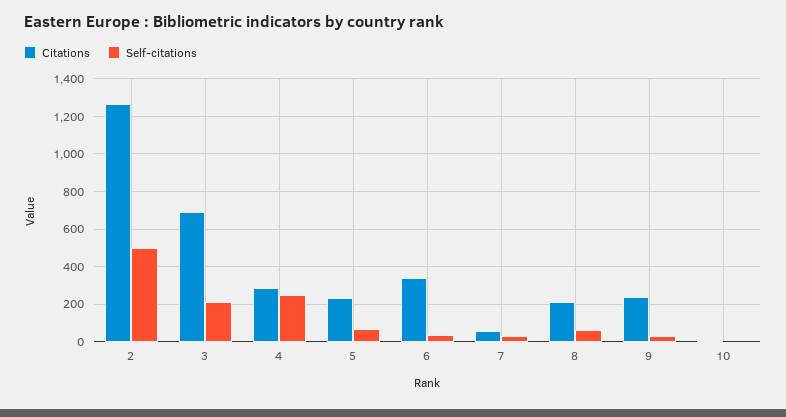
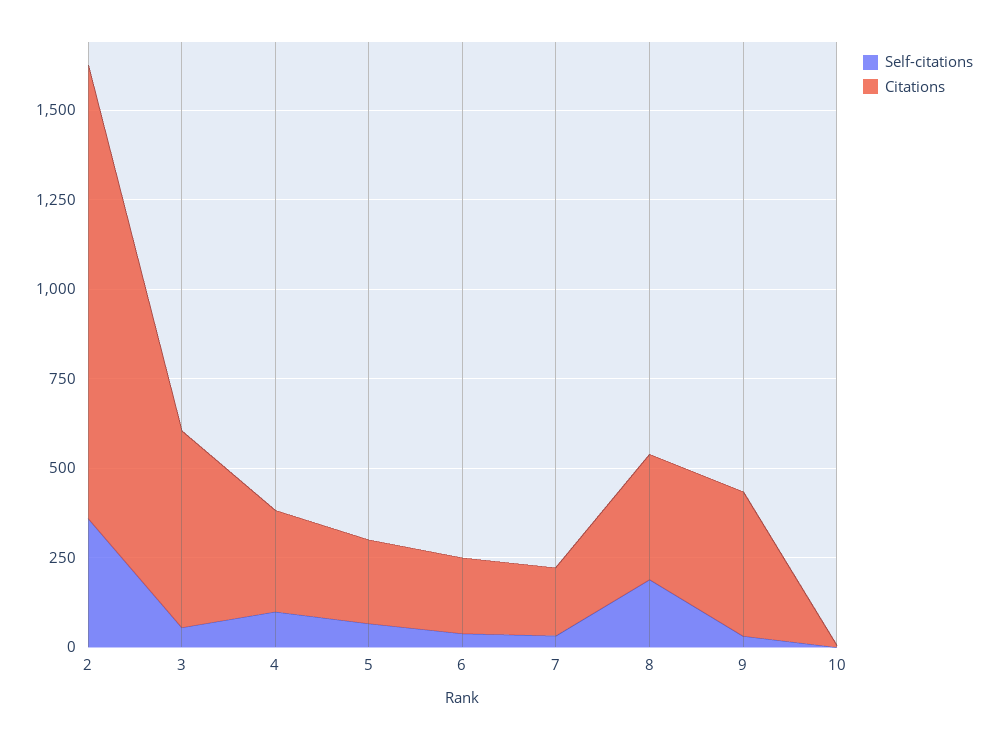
  {
    "Citations": {
      "2": 1250,
-     "3": 700,
+     "3": 550,
      "4": 300,
      "5": 250,
-     "6": 350,
+     "6": 200,
-     "7": 50,
+     "7": 200,
-     "8": 200,
+     "8": 350,
-     "9": 250,
+     "9": 400,
      "10": 0
    },
    "Self-citations": {
-     "2": 500,
+     "2": 350,
-     "3": 200,
+     "3": 50,
-     "4": 250,
+     "4": 100,
      "5": 50,
      "6": 50,
      "7": 50,
-     "8": 50,
+     "8": 200,
      "9": 50,
      "10": 0
    }
  }

